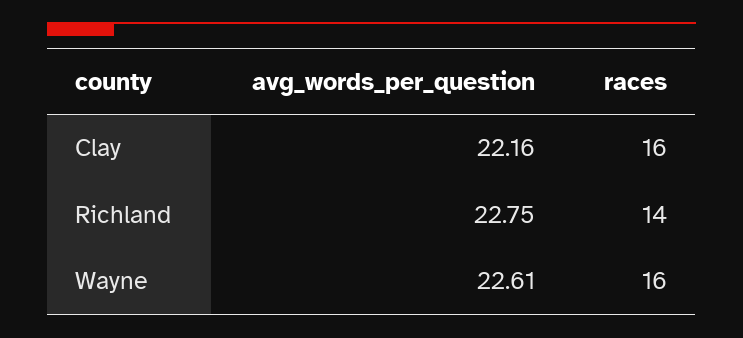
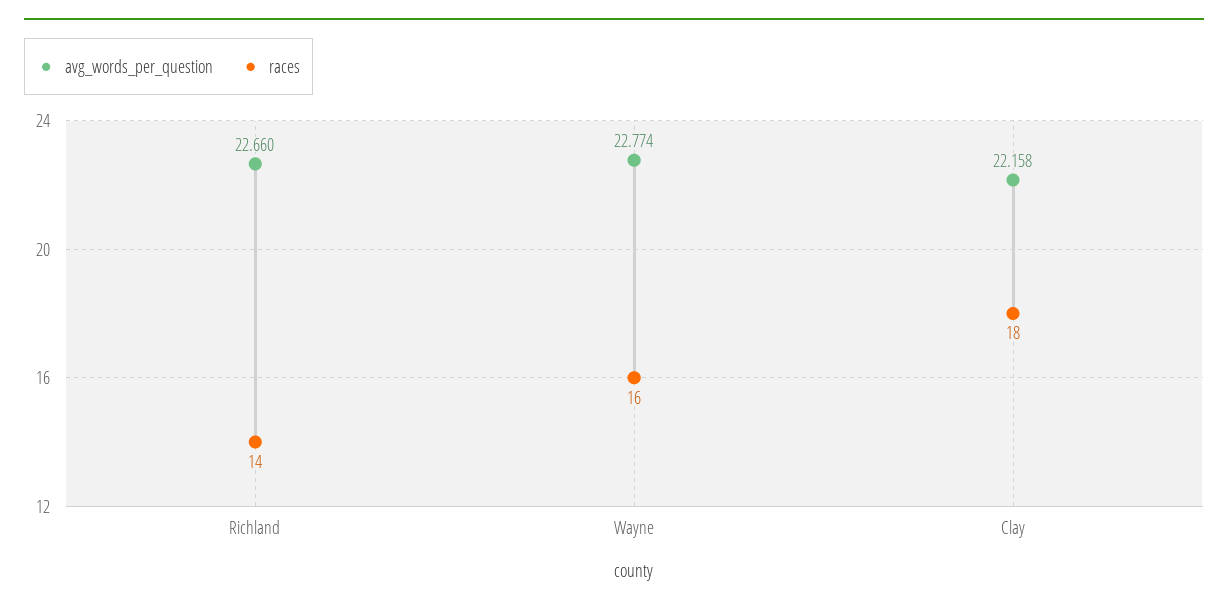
  {
    "avg_words_per_question": {
      "Clay": 22.158,
-     "Richland": 22.75,
+     "Richland": 22.66,
-     "Wayne": 22.61
+     "Wayne": 22.774
    },
    "races": {
-     "Clay": 16,
+     "Clay": 18,
      "Richland": 14,
      "Wayne": 16
    }
  }

